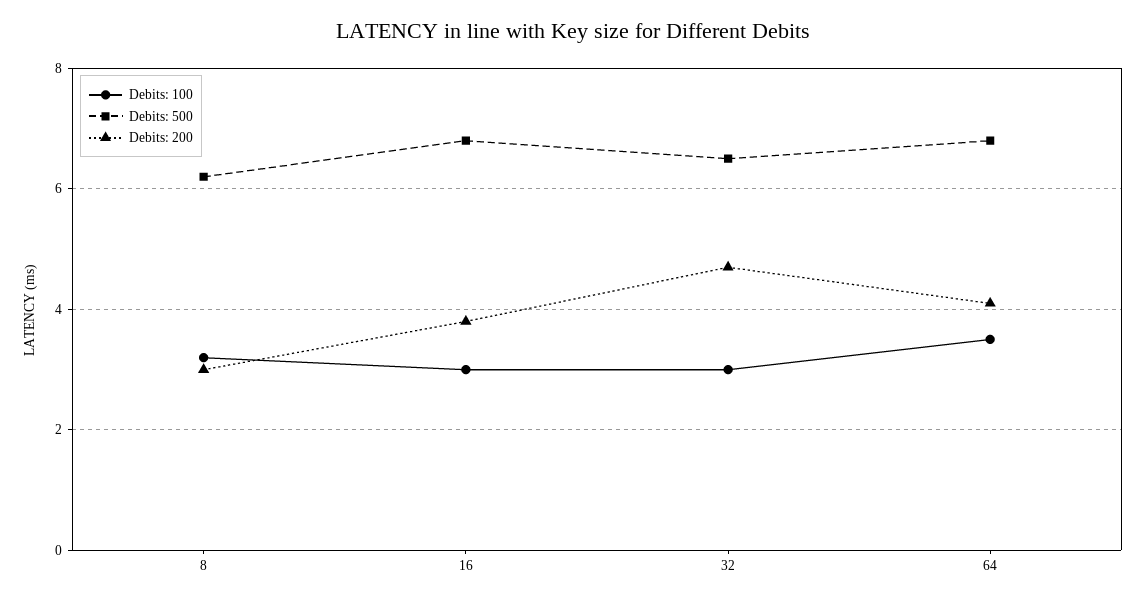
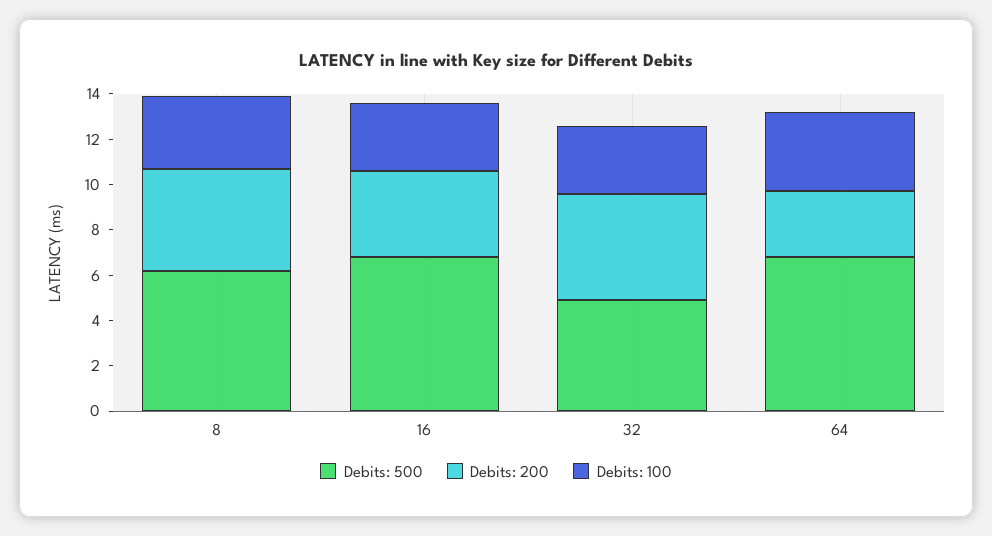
  {
    "Debits: 100": {
      "8": 3,
      "16": 3,
      "32": 3,
      "64": 3.5
    },
    "Debits: 500": {
      "8": 6,
      "16": 7,
-     "32": 6.5,
+     "32": 5,
      "64": 7
    },
    "Debits: 200": {
-     "8": 3,
+     "8": 4.5,
      "16": 4,
      "32": 4.5,
-     "64": 4
+     "64": 3
    }
  }

